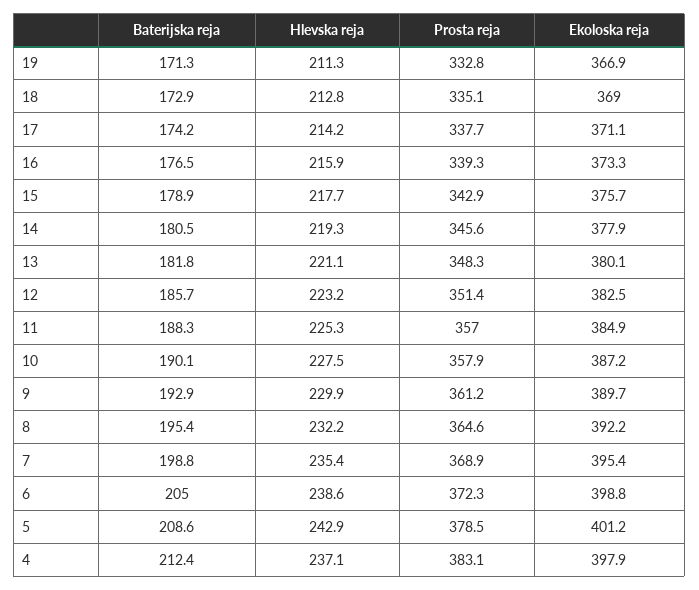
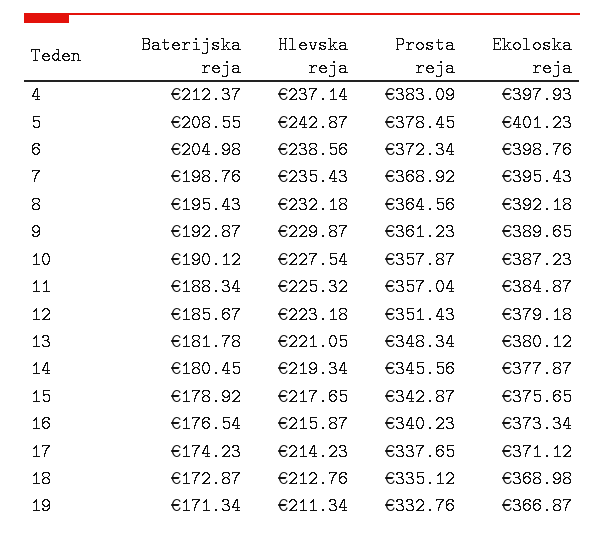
  {
    "Baterijska reja": {
      "19": 171.34,
      "18": 172.87,
      "17": 174.23,
      "16": 176.54,
      "15": 178.92,
      "14": 180.45,
      "13": 181.78,
      "12": 185.67,
      "11": 188.34,
      "10": 190.12,
      "9": 192.87,
      "8": 195.43,
      "7": 198.76,
      "6": 204.98,
      "5": 208.55,
      "4": 212.37
    },
    "Hlevska reja": {
      "19": 211.34,
      "18": 212.76,
      "17": 214.23,
      "16": 215.87,
      "15": 217.65,
      "14": 219.34,
      "13": 221.05,
      "12": 223.18,
      "11": 225.32,
      "10": 227.54,
      "9": 229.87,
      "8": 232.18,
      "7": 235.43,
      "6": 238.56,
      "5": 242.87,
      "4": 237.14
    },
    "Prosta reja": {
      "19": 332.76,
      "18": 335.12,
      "17": 337.65,
-     "16": 339.3,
+     "16": 340.23,
      "15": 342.87,
      "14": 345.56,
      "13": 348.34,
      "12": 351.43,
      "11": 357.04,
      "10": 357.87,
      "9": 361.23,
      "8": 364.56,
      "7": 368.92,
      "6": 372.34,
      "5": 378.45,
      "4": 383.09
    },
    "Ekoloska reja": {
      "19": 366.87,
      "18": 368.98,
      "17": 371.12,
      "16": 373.34,
      "15": 375.65,
      "14": 377.87,
      "13": 380.12,
-     "12": 382.5,
+     "12": 379.18,
      "11": 384.87,
      "10": 387.23,
      "9": 389.65,
      "8": 392.18,
      "7": 395.43,
      "6": 398.76,
      "5": 401.23,
      "4": 397.93
    }
  }

